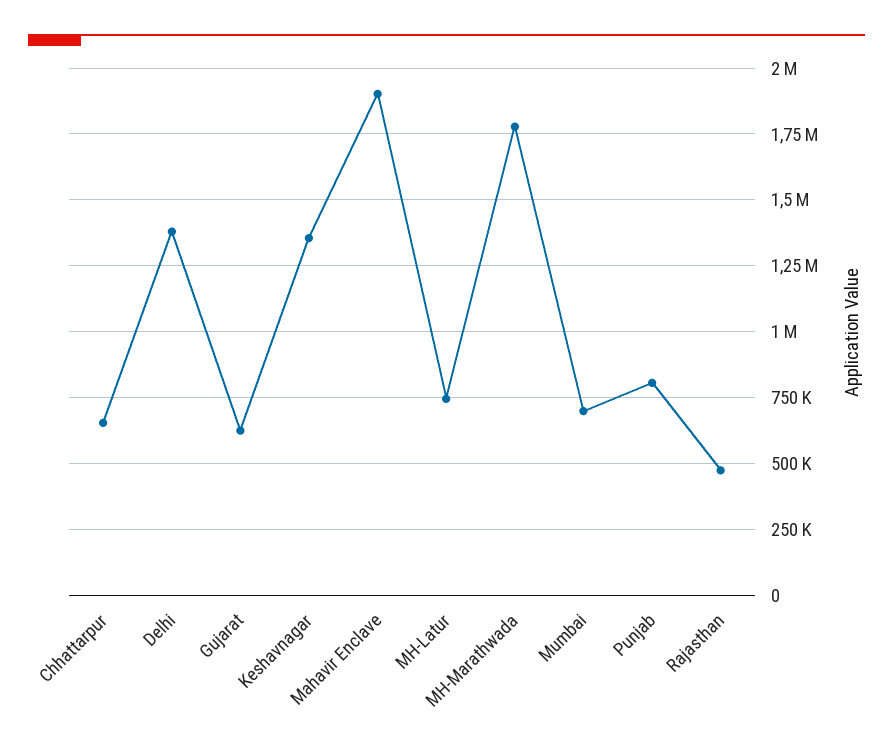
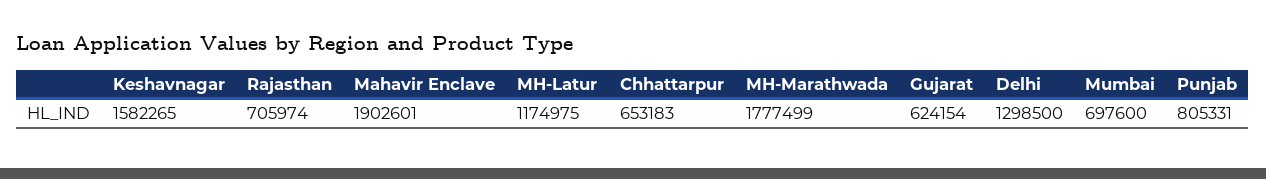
  {
    "Chhattarpur": 653183,
-   "Delhi": 1375000,
+   "Delhi": 1298500,
    "Gujarat": 624154,
-   "Keshavnagar": 1350000,
+   "Keshavnagar": 1582265,
    "Mahavir Enclave": 1902601,
-   "MH-Latur": 750000,
+   "MH-Latur": 1174975,
    "MH-Marathwada": 1777499,
    "Mumbai": 697600,
    "Punjab": 805331,
-   "Rajasthan": 475000
+   "Rajasthan": 705974
  }

